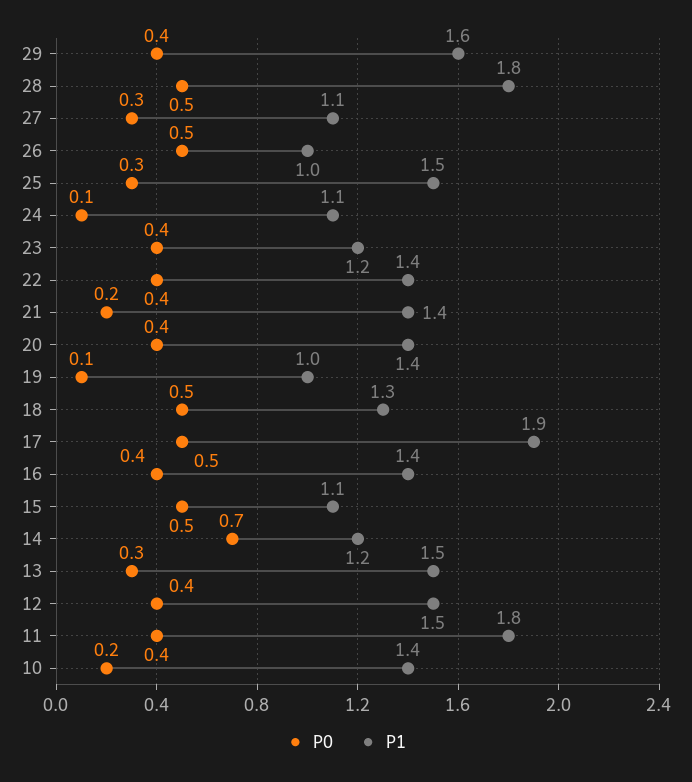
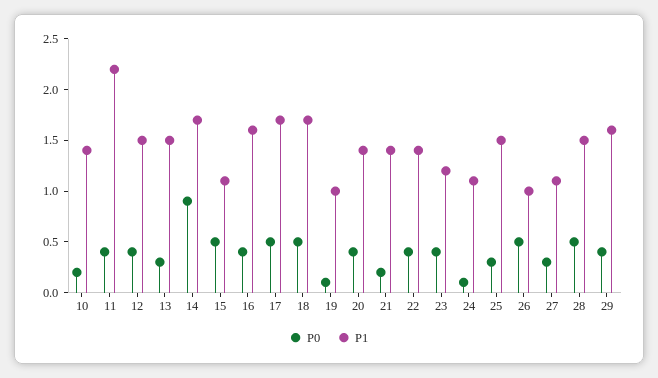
  {
    "P0": {
      "29": 0.4,
      "28": 0.5,
      "27": 0.3,
      "26": 0.5,
      "25": 0.3,
      "24": 0.1,
      "23": 0.4,
      "22": 0.4,
      "21": 0.2,
      "20": 0.4,
      "19": 0.1,
      "18": 0.5,
      "17": 0.5,
      "16": 0.4,
      "15": 0.5,
-     "14": 0.7,
+     "14": 0.9,
      "13": 0.3,
      "12": 0.4,
      "11": 0.4,
      "10": 0.2
    },
    "P1": {
      "29": 1.6,
-     "28": 1.8,
+     "28": 1.5,
      "27": 1.1,
      "26": 1,
      "25": 1.5,
      "24": 1.1,
      "23": 1.2,
      "22": 1.4,
      "21": 1.4,
      "20": 1.4,
      "19": 1,
-     "18": 1.3,
+     "18": 1.7,
-     "17": 1.9,
+     "17": 1.7,
-     "16": 1.4,
+     "16": 1.6,
      "15": 1.1,
-     "14": 1.2,
+     "14": 1.7,
      "13": 1.5,
      "12": 1.5,
-     "11": 1.8,
+     "11": 2.2,
      "10": 1.4
    }
  }

